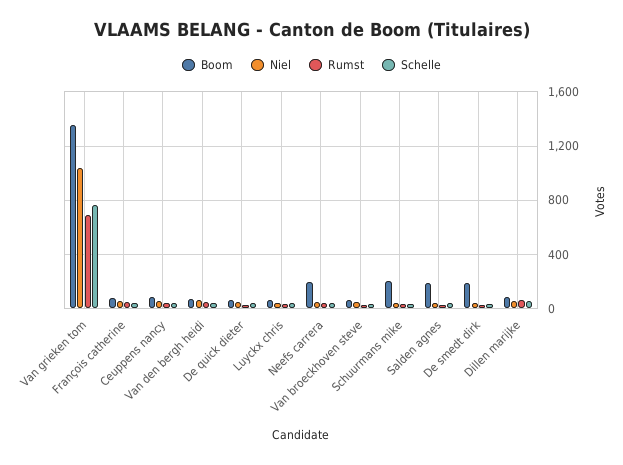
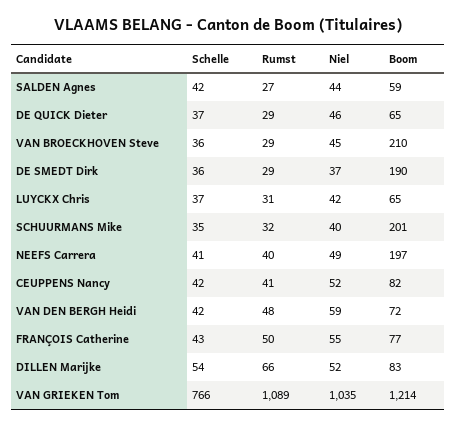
  {
    "Boom": {
-     "Van grieken tom": 1350,
+     "Van grieken tom": 1214,
      "François catherine": 77,
      "Ceuppens nancy": 82,
      "Van den bergh heidi": 72,
      "De quick dieter": 65,
      "Luyckx chris": 65,
      "Neefs carrera": 197,
-     "Van broeckhoven steve": 50,
+     "Van broeckhoven steve": 210,
      "Schuurmans mike": 201,
-     "Salden agnes": 200,
+     "Salden agnes": 59,
      "De smedt dirk": 190,
      "Dillen marijke": 83
    },
    "Niel": {
      "Van grieken tom": 1035,
      "François catherine": 55,
      "Ceuppens nancy": 52,
      "Van den bergh heidi": 59,
      "De quick dieter": 46,
      "Luyckx chris": 42,
      "Neefs carrera": 49,
      "Van broeckhoven steve": 45,
      "Schuurmans mike": 40,
      "Salden agnes": 44,
      "De smedt dirk": 37,
      "Dillen marijke": 52
    },
    "Rumst": {
-     "Van grieken tom": 700,
+     "Van grieken tom": 1089,
      "François catherine": 50,
      "Ceuppens nancy": 41,
      "Van den bergh heidi": 48,
      "De quick dieter": 29,
      "Luyckx chris": 31,
      "Neefs carrera": 40,
      "Van broeckhoven steve": 29,
      "Schuurmans mike": 32,
      "Salden agnes": 27,
      "De smedt dirk": 29,
      "Dillen marijke": 66
    },
    "Schelle": {
      "Van grieken tom": 766,
      "François catherine": 43,
      "Ceuppens nancy": 42,
      "Van den bergh heidi": 42,
      "De quick dieter": 37,
      "Luyckx chris": 37,
      "Neefs carrera": 41,
      "Van broeckhoven steve": 36,
      "Schuurmans mike": 35,
      "Salden agnes": 42,
      "De smedt dirk": 36,
      "Dillen marijke": 54
    }
  }

